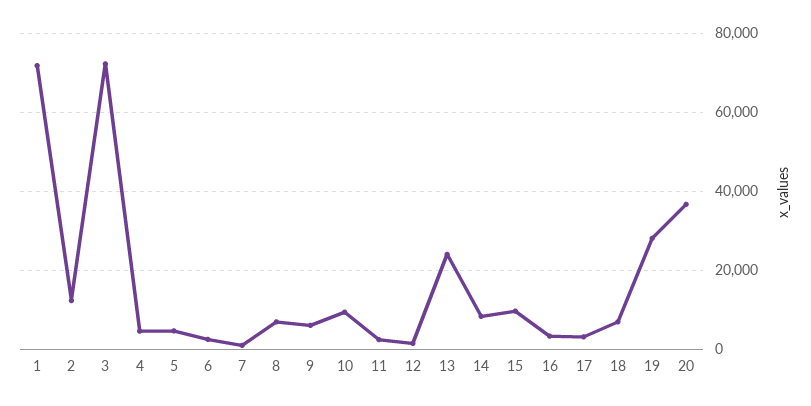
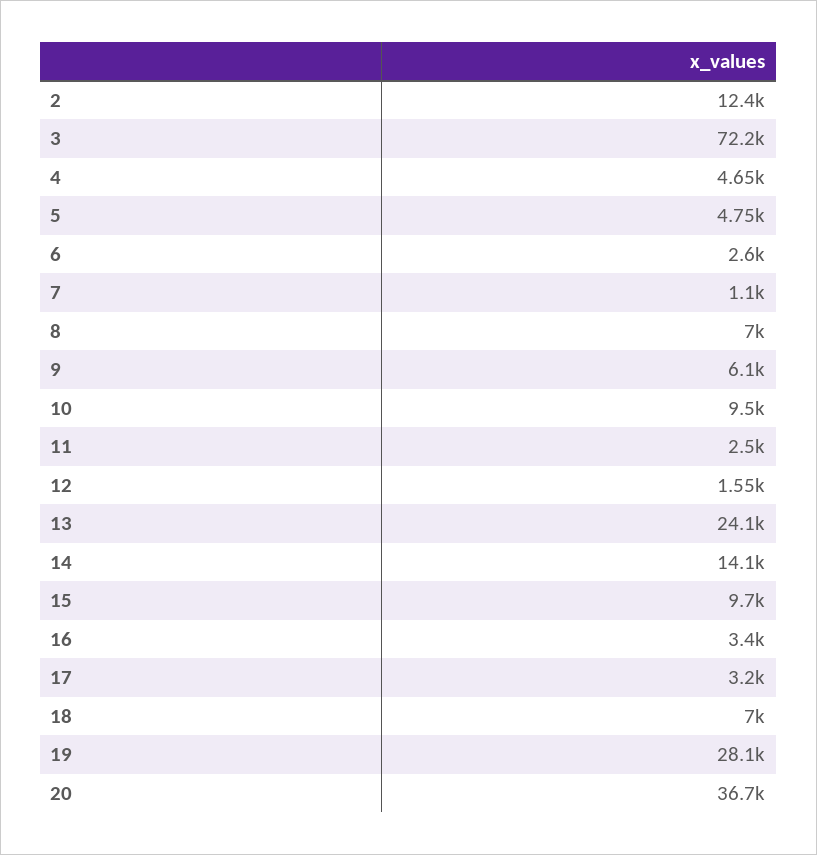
  {
-   "1": 72000,
    "2": 12400,
    "3": 72200,
    "4": 4650,
    "5": 4750,
    "6": 2600,
    "7": 1100,
    "8": 7000,
    "9": 6100,
    "10": 9500,
    "11": 2500,
    "12": 1550,
    "13": 24100,
-   "14": 8000,
+   "14": 14100,
    "15": 9700,
    "16": 3400,
    "17": 3200,
    "18": 7000,
    "19": 28100,
    "20": 36700
  }

